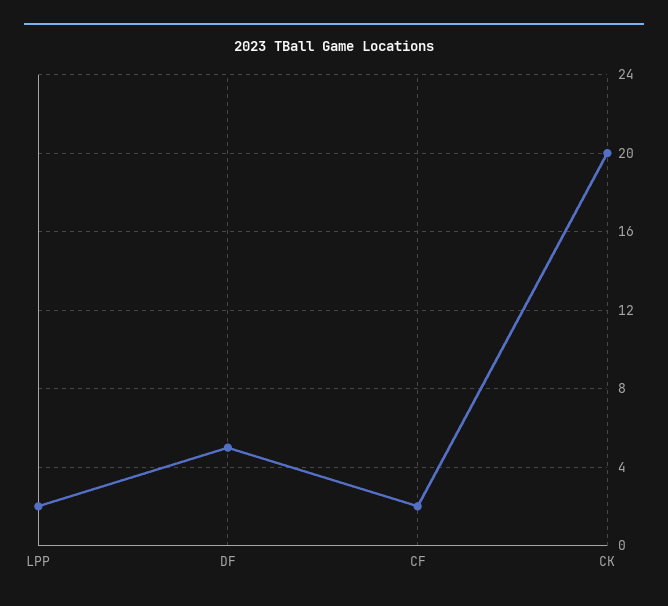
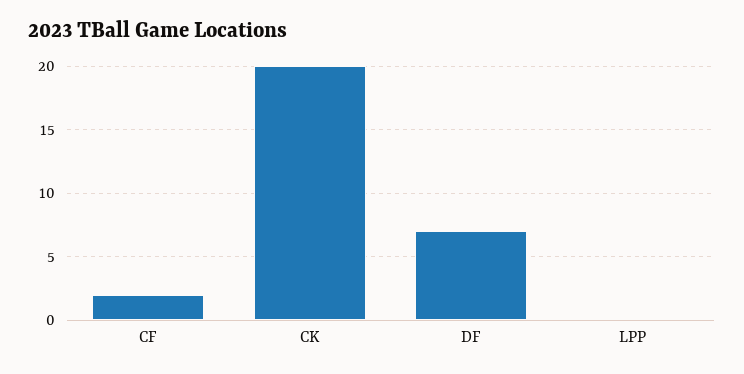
  {
-   "LPP": 2,
+   "LPP": 0,
-   "DF": 5,
+   "DF": 7,
    "CF": 2,
    "CK": 20
  }

